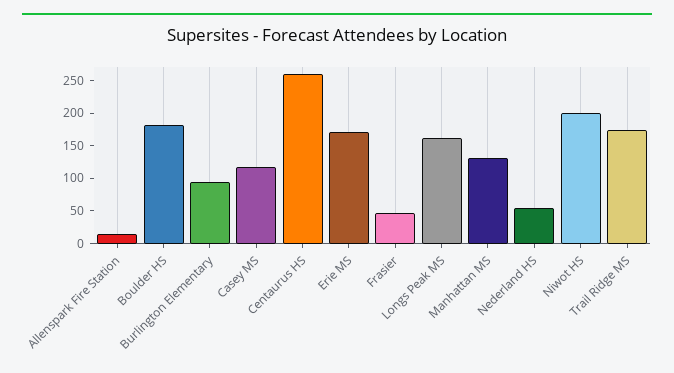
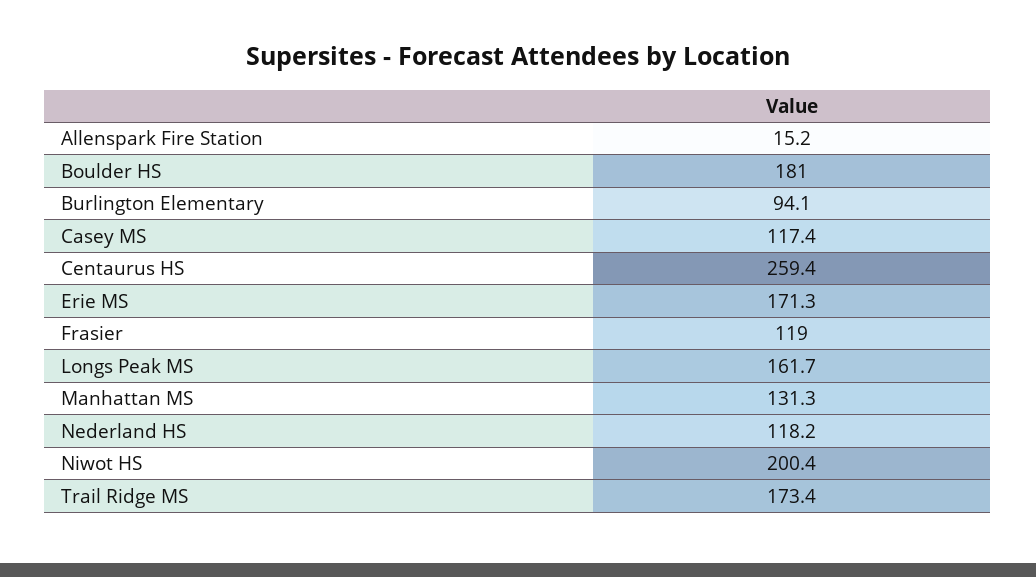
  {
    "Allenspark Fire Station": 15.2,
    "Boulder HS": 181,
    "Burlington Elementary": 94.1,
    "Casey MS": 117.4,
    "Centaurus HS": 259.4,
    "Erie MS": 171.3,
-   "Frasier": 50,
+   "Frasier": 119,
    "Longs Peak MS": 161.7,
    "Manhattan MS": 131.3,
-   "Nederland HS": 50,
+   "Nederland HS": 118.2,
    "Niwot HS": 200.4,
    "Trail Ridge MS": 173.4
  }

